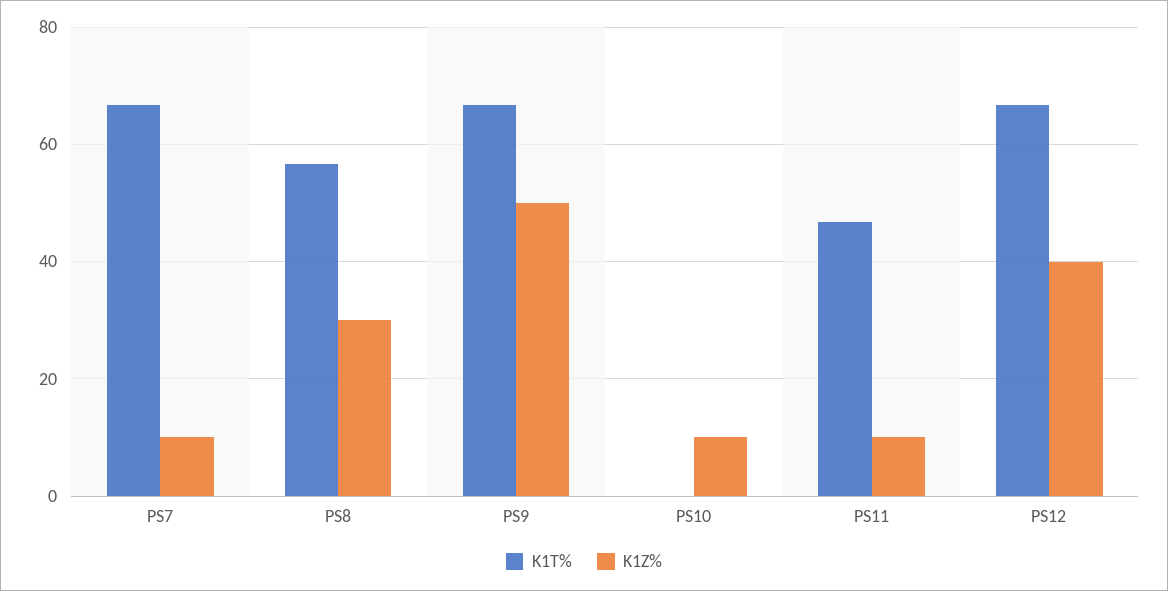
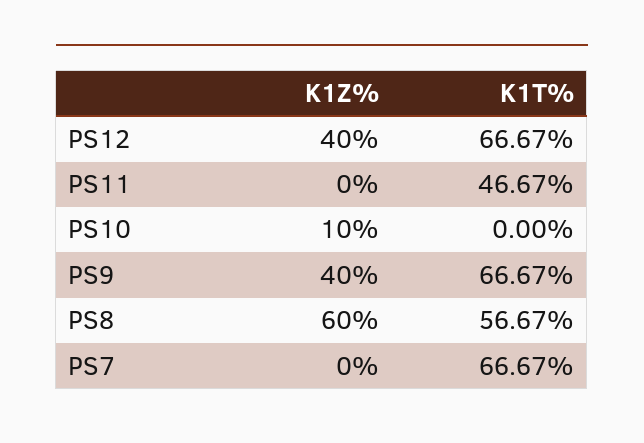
  {
    "K1T%": {
      "PS7": 66.67,
      "PS8": 56.67,
      "PS9": 66.67,
      "PS10": 0,
      "PS11": 46.67,
      "PS12": 66.67
    },
    "K1Z%": {
-     "PS7": 10,
+     "PS7": 0,
-     "PS8": 30,
+     "PS8": 60,
-     "PS9": 50,
+     "PS9": 40,
      "PS10": 10,
-     "PS11": 10,
+     "PS11": 0,
      "PS12": 40
    }
  }

